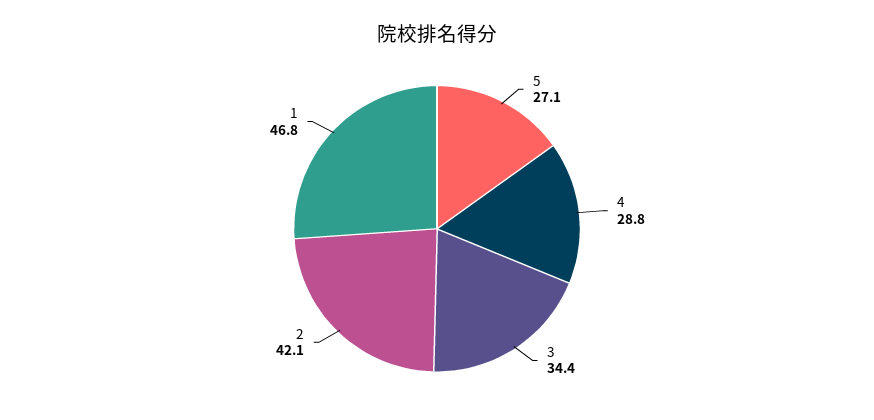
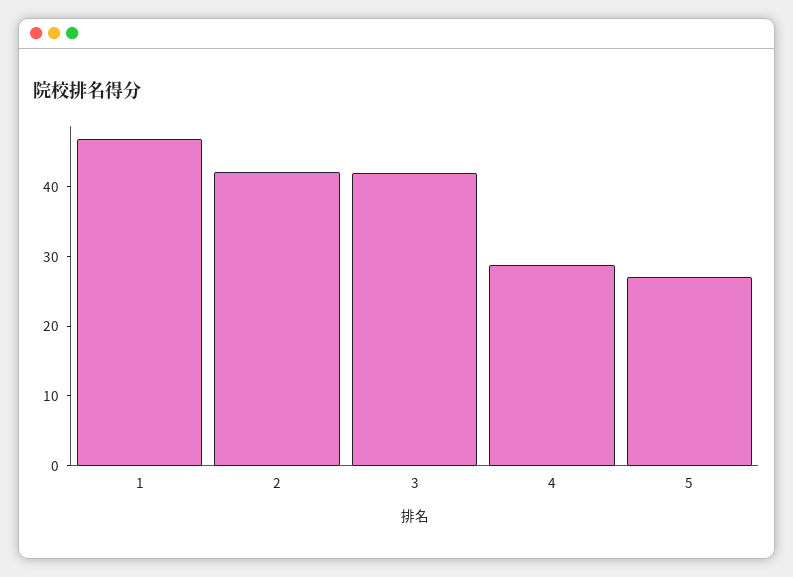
  {
    "5": 27.1,
    "4": 28.8,
-   "3": 34.4,
+   "3": 42,
    "2": 42.1,
    "1": 46.8
  }

